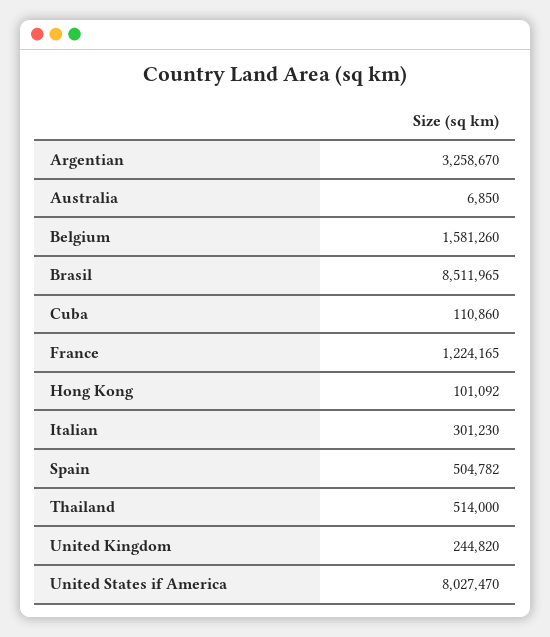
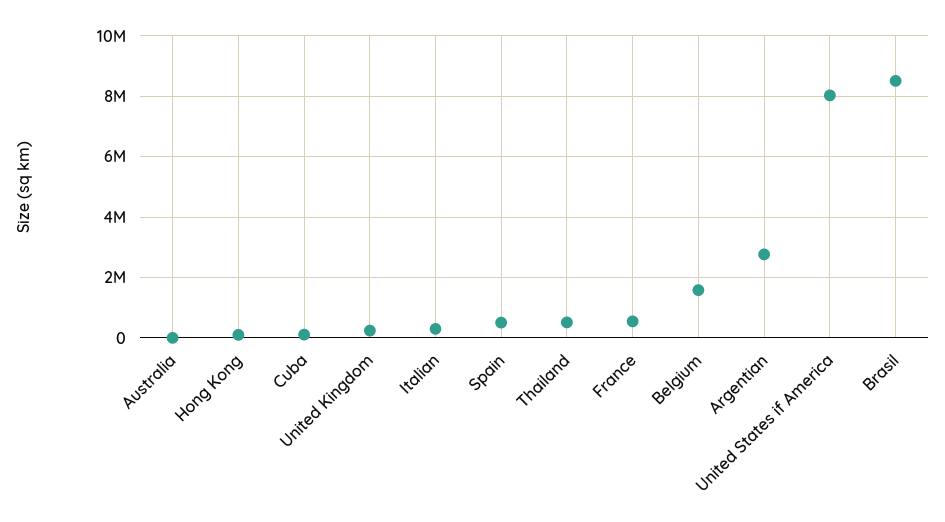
  {
-   "Argentian": 3258670,
+   "Argentian": 2800000,
    "Australia": 6850,
    "Belgium": 1581260,
    "Brasil": 8511965,
    "Cuba": 110860,
-   "France": 1224165,
+   "France": 600000,
    "Hong Kong": 101092,
    "Italian": 301230,
    "Spain": 504782,
    "Thailand": 514000,
    "United Kingdom": 244820,
    "United States if America": 8027470
  }

